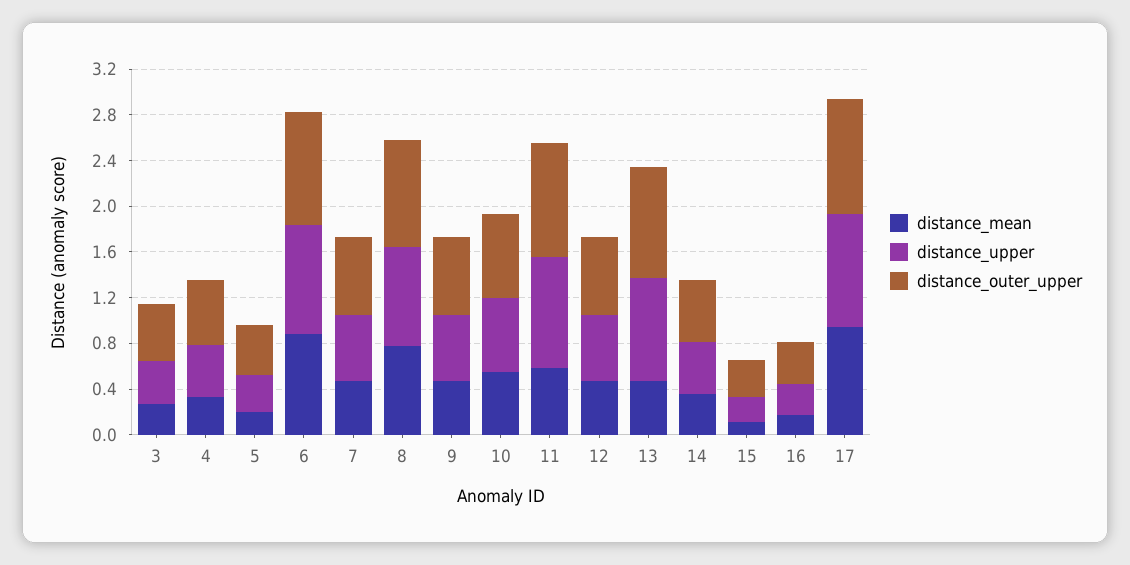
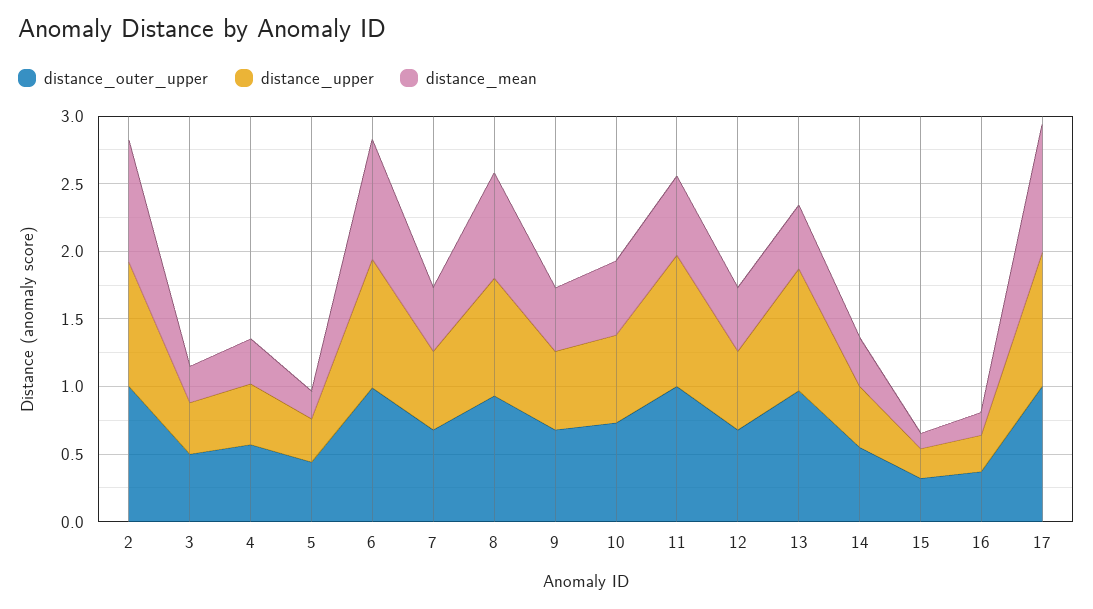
  {
    "distance_mean": {
      "3": 0.3,
      "4": 0.3,
      "5": 0.2,
      "6": 0.9,
      "7": 0.5,
      "8": 0.8,
      "9": 0.5,
      "10": 0.6,
      "11": 0.6,
      "12": 0.5,
      "13": 0.5,
      "14": 0.4,
      "15": 0.1,
      "16": 0.2,
-     "17": 0.9
+     "17": 0.9,
+     "2": 0.9
    },
    "distance_upper": {
      "3": 0.4,
      "4": 0.5,
      "5": 0.3,
      "6": 1,
      "7": 0.6,
      "8": 0.9,
      "9": 0.6,
      "10": 0.7,
      "11": 1,
      "12": 0.6,
      "13": 0.9,
      "14": 0.5,
      "15": 0.2,
      "16": 0.3,
-     "17": 1
+     "17": 1,
+     "2": 0.9
    },
    "distance_outer_upper": {
      "3": 0.5,
      "4": 0.6,
      "5": 0.4,
      "6": 1,
      "7": 0.7,
      "8": 0.9,
      "9": 0.7,
      "10": 0.7,
      "11": 1,
      "12": 0.7,
      "13": 1,
      "14": 0.6,
      "15": 0.3,
      "16": 0.4,
-     "17": 1
+     "17": 1,
+     "2": 1
    }
  }

